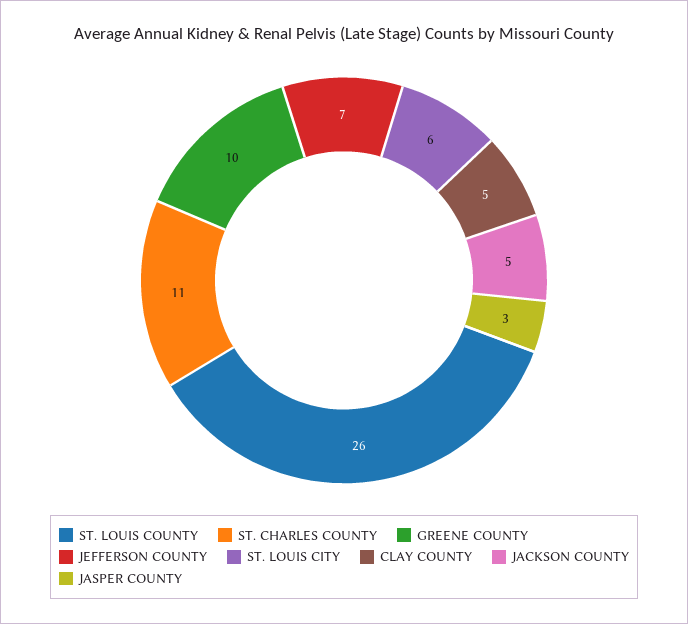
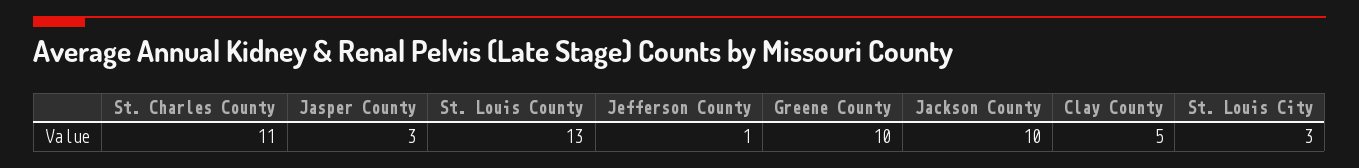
  {
-   "ST. LOUIS COUNTY": 26,
+   "ST. LOUIS COUNTY": 13,
    "ST. CHARLES COUNTY": 11,
    "GREENE COUNTY": 10,
-   "JEFFERSON COUNTY": 7,
+   "JEFFERSON COUNTY": 1,
-   "ST. LOUIS CITY": 6,
+   "ST. LOUIS CITY": 3,
    "CLAY COUNTY": 5,
-   "JACKSON COUNTY": 5,
+   "JACKSON COUNTY": 10,
    "JASPER COUNTY": 3
  }

